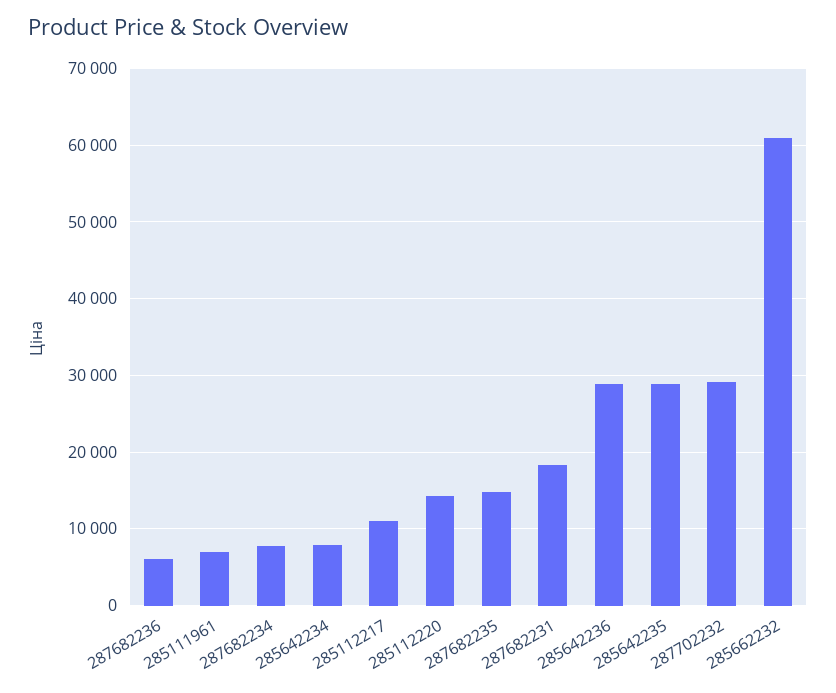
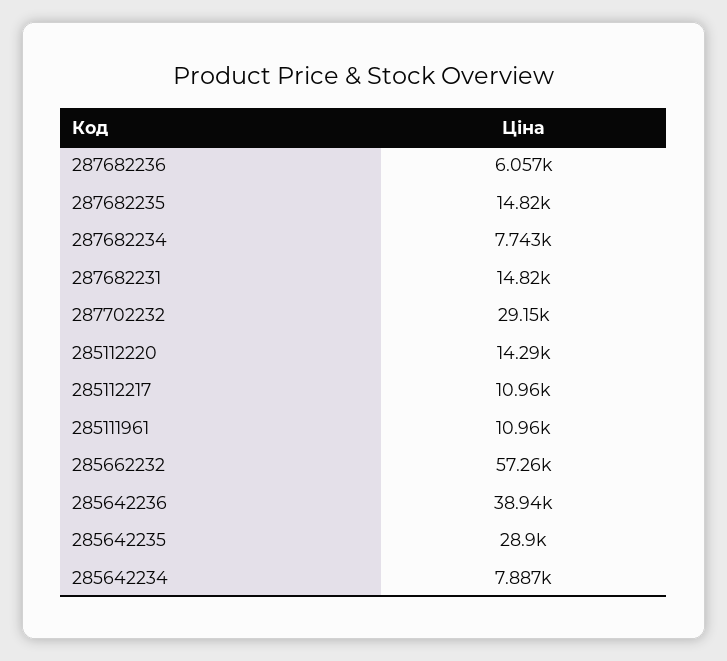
  {
    "287682236": 6057,
-   "285111961": 7000,
+   "285111961": 10960,
    "287682234": 7743,
    "285642234": 7887,
    "285112217": 10960,
    "285112220": 14290,
    "287682235": 14820,
-   "287682231": 18000,
+   "287682231": 14820,
-   "285642236": 29000,
+   "285642236": 38940,
    "285642235": 28900,
    "287702232": 29150,
-   "285662232": 61000
+   "285662232": 57260
  }

